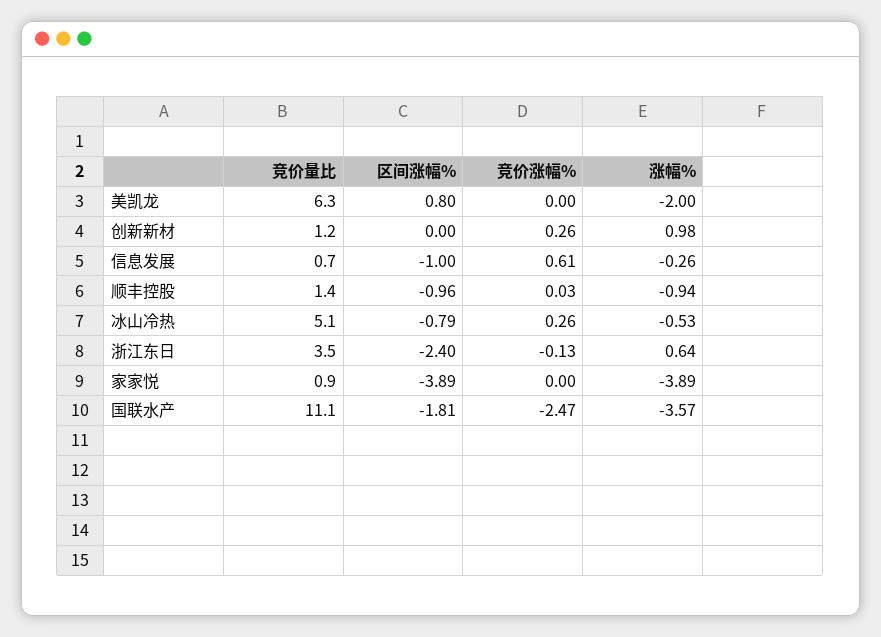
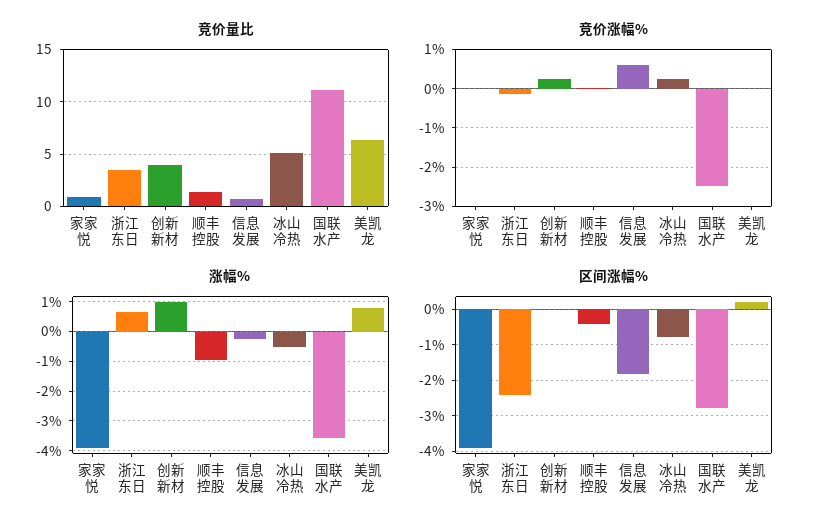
  {
    "竞价量比": {
      "美凯龙": 6.3,
-     "创新新材": 1.2,
+     "创新新材": 4,
      "信息发展": 0.7,
      "顺丰控股": 1.4,
      "冰山冷热": 5.1,
      "浙江东日": 3.5,
      "家家悦": 0.9,
      "国联水产": 11.1
    },
    "区间涨幅%": {
-     "美凯龙": 0.8,
+     "美凯龙": 0.2,
      "创新新材": 0,
-     "信息发展": -1,
+     "信息发展": -1.8,
-     "顺丰控股": -0.96,
+     "顺丰控股": -0.4,
      "冰山冷热": -0.79,
      "浙江东日": -2.4,
      "家家悦": -3.89,
-     "国联水产": -1.81
+     "国联水产": -2.8
    },
    "竞价涨幅%": {
      "美凯龙": 0,
      "创新新材": 0.26,
      "信息发展": 0.61,
      "顺丰控股": 0.03,
      "冰山冷热": 0.26,
      "浙江东日": -0.13,
      "家家悦": 0,
      "国联水产": -2.47
    },
    "涨幅%": {
-     "美凯龙": -2,
+     "美凯龙": 0.75,
      "创新新材": 0.98,
      "信息发展": -0.26,
      "顺丰控股": -0.94,
      "冰山冷热": -0.53,
      "浙江东日": 0.64,
      "家家悦": -3.89,
      "国联水产": -3.57
    }
  }

